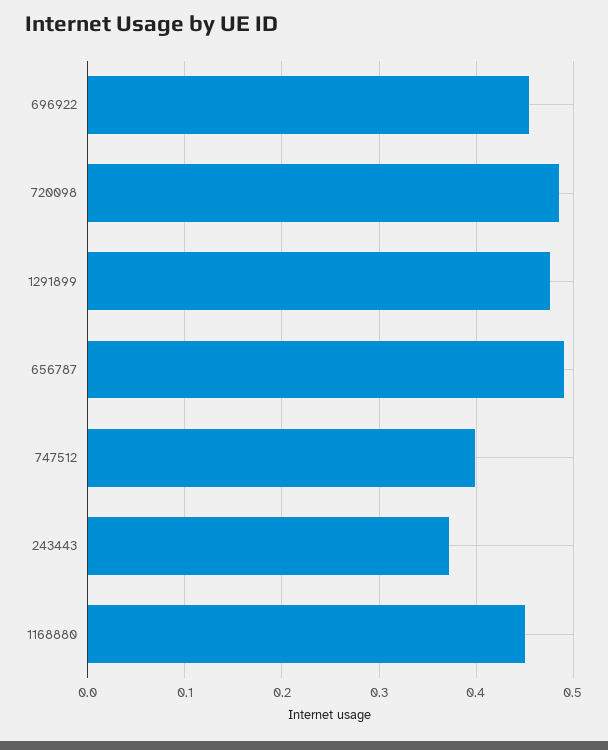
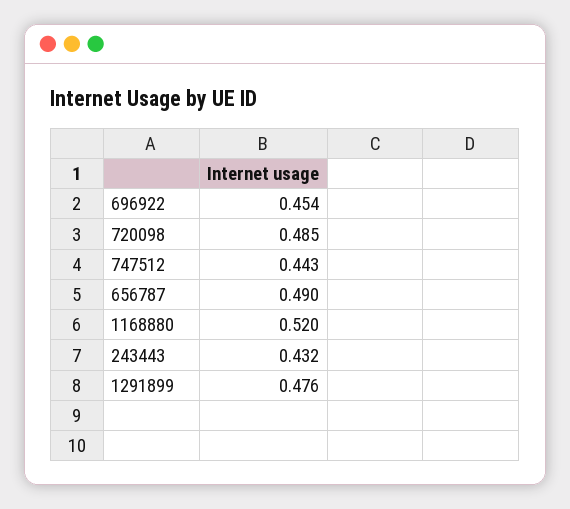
  {
    "696922": 0.454,
    "720098": 0.485,
    "1291899": 0.476,
    "656787": 0.49,
-   "747512": 0.4,
+   "747512": 0.443,
-   "243443": 0.37,
+   "243443": 0.432,
-   "1168880": 0.45
+   "1168880": 0.52
  }

